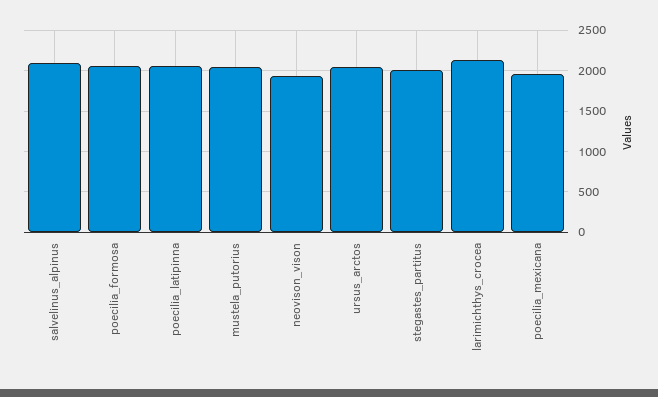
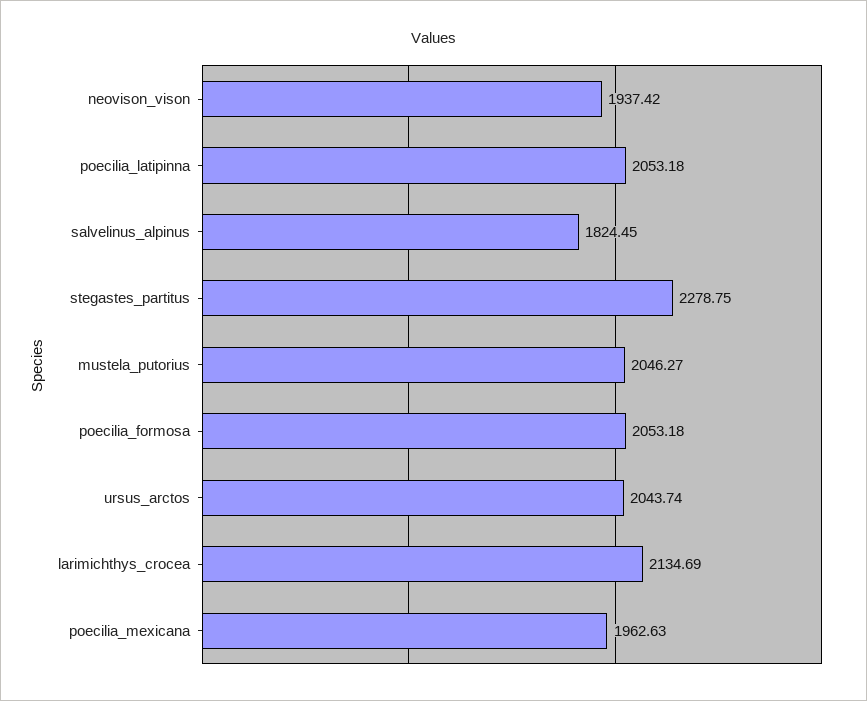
  {
-   "salvelinus_alpinus": 2100,
+   "salvelinus_alpinus": 1824.45,
    "poecilia_formosa": 2053.18,
    "poecilia_latipinna": 2053.18,
    "mustela_putorius": 2046.27,
    "neovison_vison": 1937.42,
    "ursus_arctos": 2043.74,
-   "stegastes_partitus": 2000,
+   "stegastes_partitus": 2278.75,
    "larimichthys_crocea": 2134.69,
    "poecilia_mexicana": 1962.63
  }

